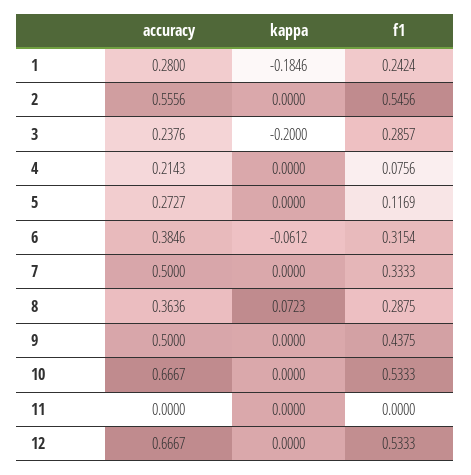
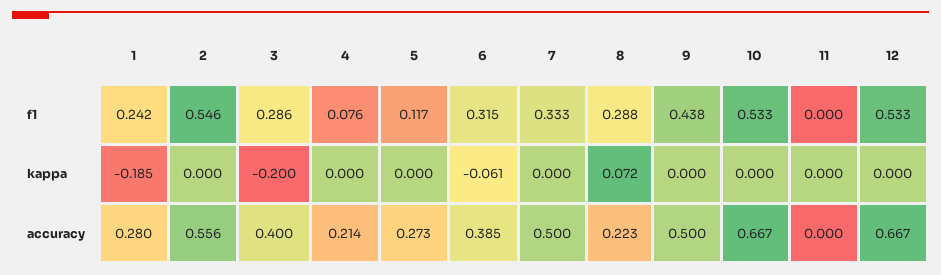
  {
    "accuracy": {
      "1": 0.28,
      "2": 0.5556,
-     "3": 0.2376,
+     "3": 0.4,
      "4": 0.2143,
      "5": 0.2727,
      "6": 0.3846,
      "7": 0.5,
-     "8": 0.3636,
+     "8": 0.223,
      "9": 0.5,
      "10": 0.6667,
      "11": 0,
      "12": 0.6667
    },
    "kappa": {
      "1": -0.1846,
      "2": 0,
      "3": -0.2,
      "4": 0,
      "5": 0,
      "6": -0.0612,
      "7": 0,
      "8": 0.0723,
      "9": 0,
      "10": 0,
      "11": 0,
      "12": 0
    },
    "f1": {
      "1": 0.2424,
      "2": 0.5456,
      "3": 0.2857,
      "4": 0.0756,
      "5": 0.1169,
      "6": 0.3154,
      "7": 0.3333,
      "8": 0.2875,
      "9": 0.4375,
      "10": 0.5333,
      "11": 0,
      "12": 0.5333
    }
  }

